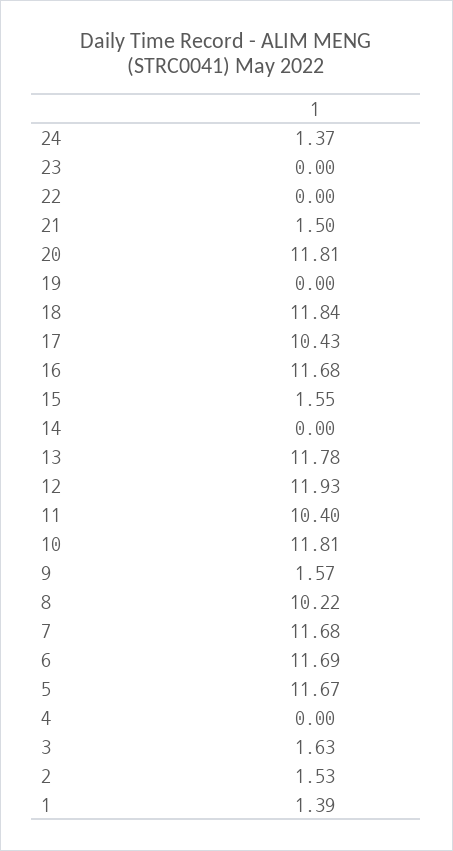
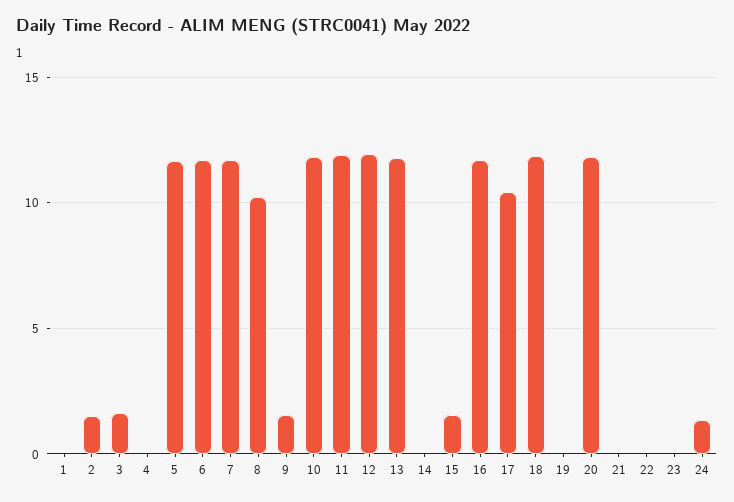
  {
    "24": 1.37,
    "23": 0,
    "22": 0,
-   "21": 1.5,
+   "21": 0,
    "20": 11.81,
    "19": 0,
    "18": 11.84,
    "17": 10.43,
    "16": 11.68,
    "15": 1.55,
    "14": 0,
    "13": 11.78,
    "12": 11.93,
-   "11": 10.4,
+   "11": 12,
    "10": 11.81,
    "9": 1.57,
    "8": 10.22,
    "7": 11.68,
    "6": 11.69,
    "5": 11.67,
    "4": 0,
    "3": 1.63,
    "2": 1.53,
-   "1": 1.39
+   "1": 0
  }

